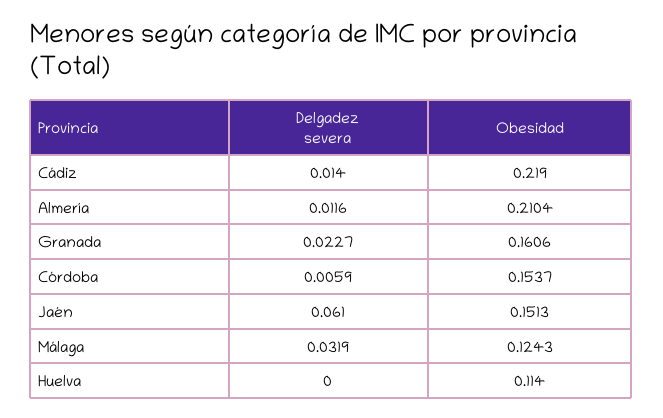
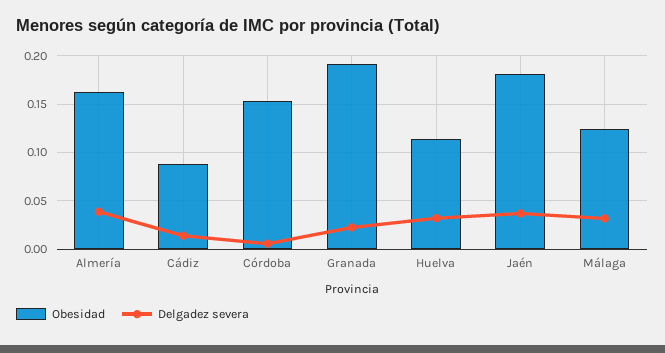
  {
    "Delgadez severa": {
      "Cádiz": 0.014,
-     "Almería": 0.0116,
+     "Almería": 0.04,
      "Granada": 0.0227,
      "Córdoba": 0.0059,
-     "Jaén": 0.061,
+     "Jaén": 0.04,
      "Málaga": 0.0319,
-     "Huelva": 0
+     "Huelva": 0.03
    },
    "Obesidad": {
-     "Cádiz": 0.219,
+     "Cádiz": 0.09,
-     "Almería": 0.2104,
+     "Almería": 0.16,
-     "Granada": 0.1606,
+     "Granada": 0.19,
      "Córdoba": 0.1537,
-     "Jaén": 0.1513,
+     "Jaén": 0.18,
      "Málaga": 0.1243,
      "Huelva": 0.114
    }
  }

